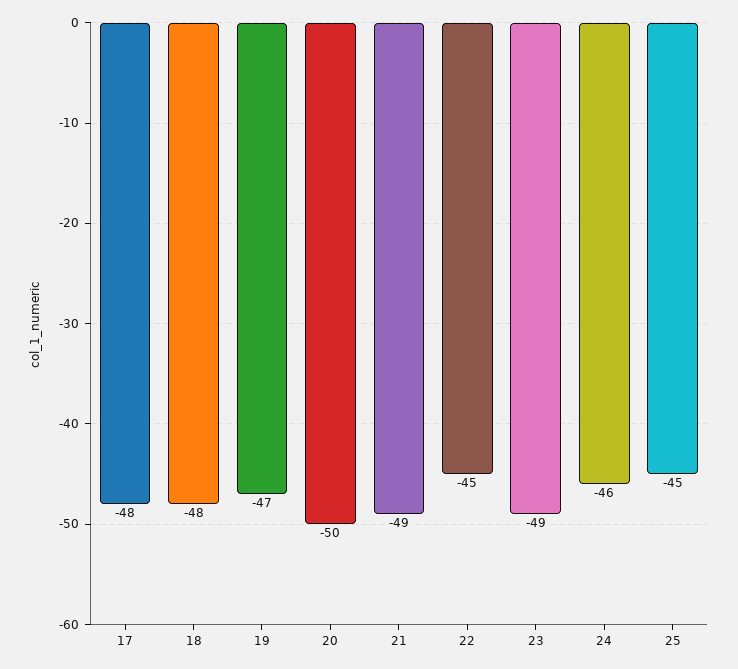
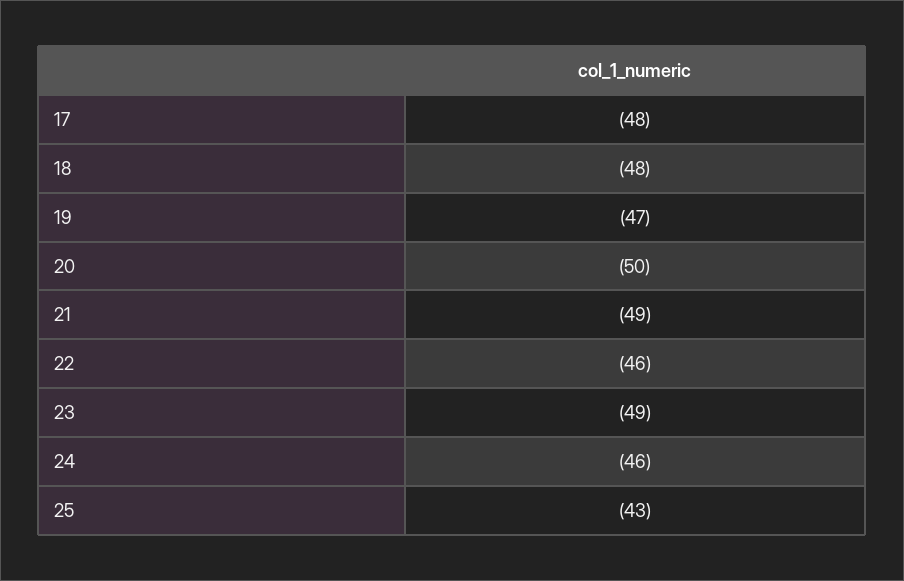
  {
    "17": -48,
    "18": -48,
    "19": -47,
    "20": -50,
    "21": -49,
-   "22": -45,
+   "22": -46,
    "23": -49,
    "24": -46,
-   "25": -45
+   "25": -43
  }

